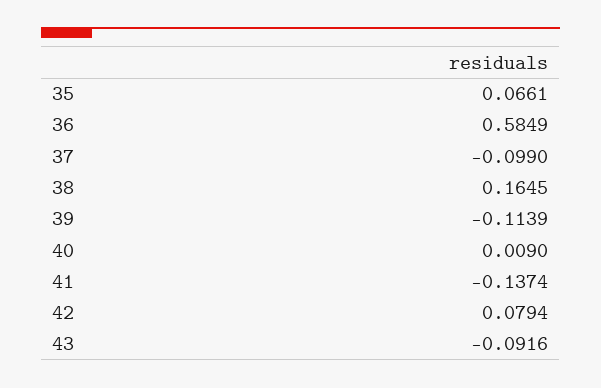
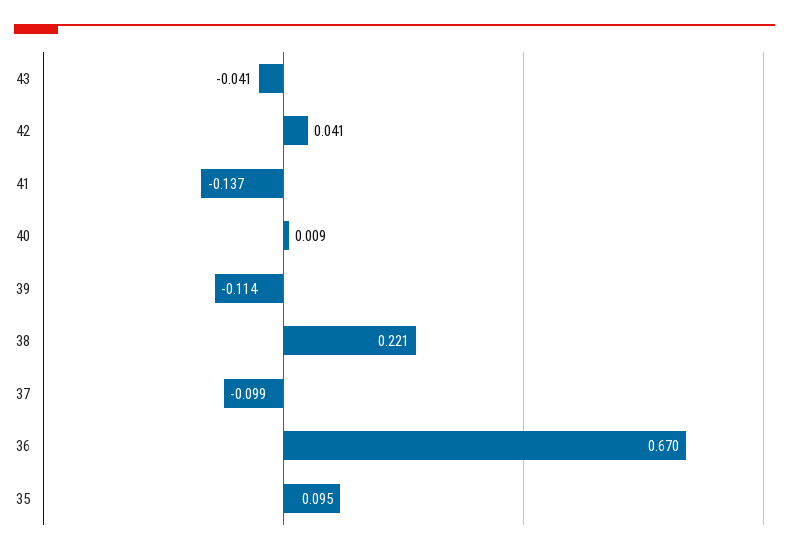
  {
-   "35": 0.0661,
+   "35": 0.095,
-   "36": 0.5849,
+   "36": 0.67,
    "37": -0.099,
-   "38": 0.1645,
+   "38": 0.221,
    "39": -0.1139,
    "40": 0.009,
    "41": -0.1374,
-   "42": 0.0794,
+   "42": 0.041,
-   "43": -0.0916
+   "43": -0.041
  }

